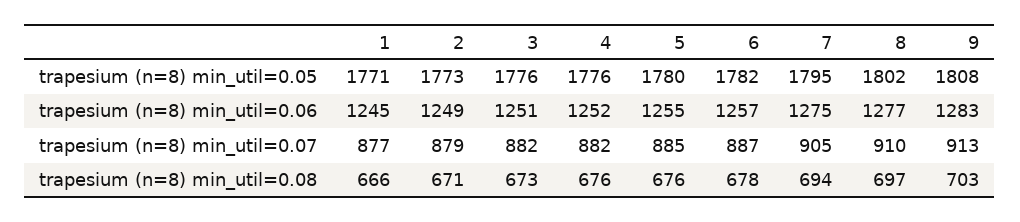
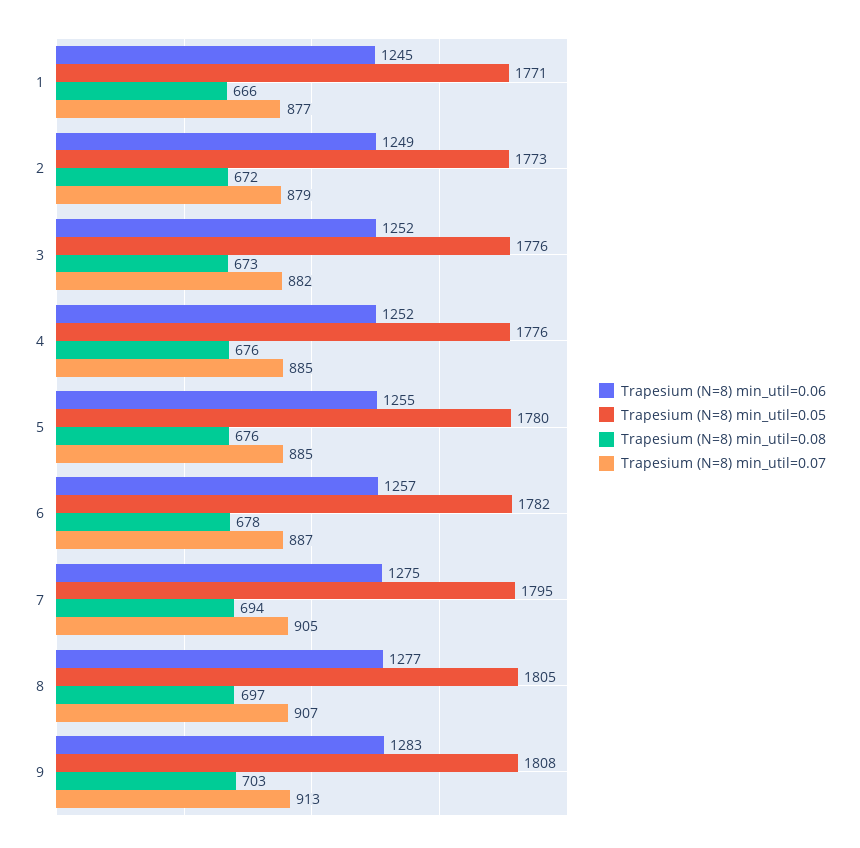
  {
    "trapesium (n=8) min_util=0.05": {
      "1": 1771,
      "2": 1773,
      "3": 1776,
      "4": 1776,
      "5": 1780,
      "6": 1782,
      "7": 1795,
-     "8": 1802,
+     "8": 1805,
      "9": 1808
    },
    "trapesium (n=8) min_util=0.06": {
      "1": 1245,
      "2": 1249,
-     "3": 1251,
+     "3": 1252,
      "4": 1252,
      "5": 1255,
      "6": 1257,
      "7": 1275,
      "8": 1277,
      "9": 1283
    },
    "trapesium (n=8) min_util=0.07": {
      "1": 877,
      "2": 879,
      "3": 882,
-     "4": 882,
+     "4": 885,
      "5": 885,
      "6": 887,
      "7": 905,
-     "8": 910,
+     "8": 907,
      "9": 913
    },
    "trapesium (n=8) min_util=0.08": {
      "1": 666,
-     "2": 671,
+     "2": 672,
      "3": 673,
      "4": 676,
      "5": 676,
      "6": 678,
      "7": 694,
      "8": 697,
      "9": 703
    }
  }

